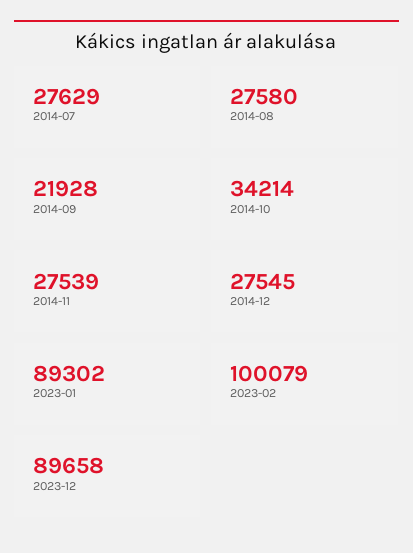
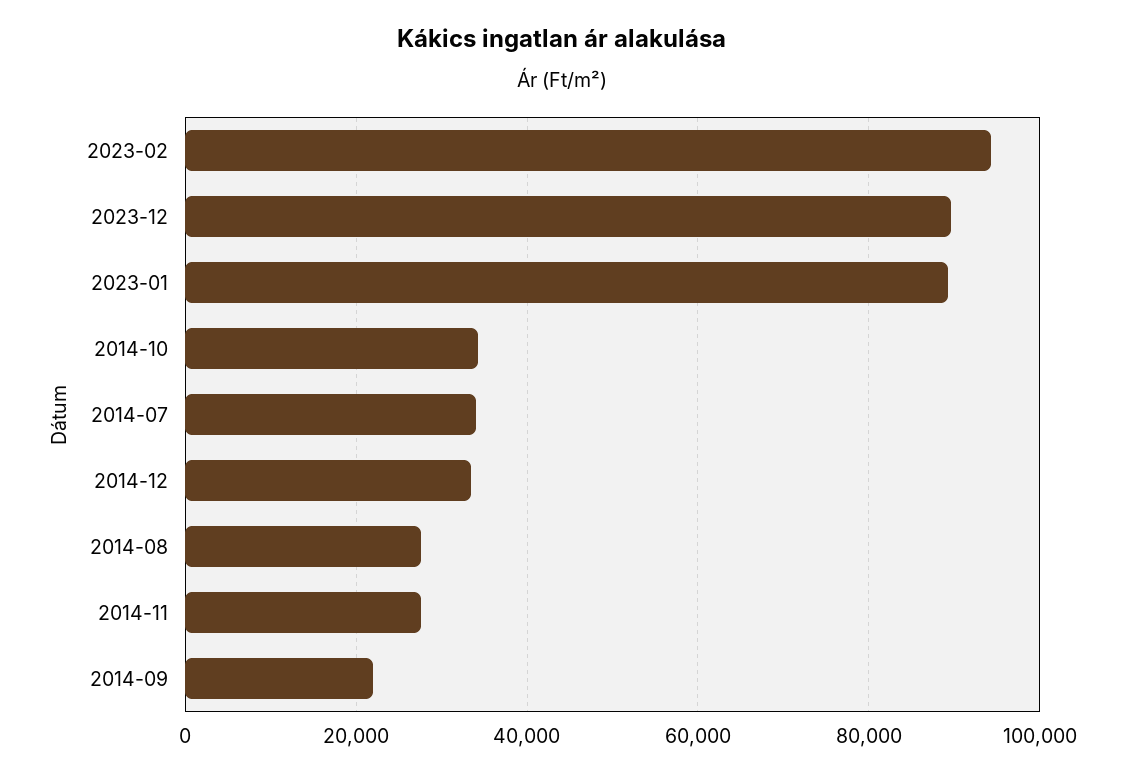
  {
-   "2014-07": 27629,
+   "2014-07": 34000,
    "2014-08": 27580,
    "2014-09": 21928,
    "2014-10": 34214,
    "2014-11": 27539,
-   "2014-12": 27545,
+   "2014-12": 34000,
    "2023-01": 89302,
-   "2023-02": 100079,
+   "2023-02": 94000,
    "2023-12": 89658
  }

